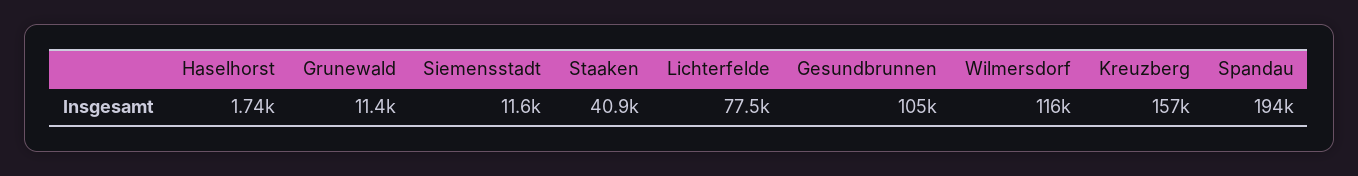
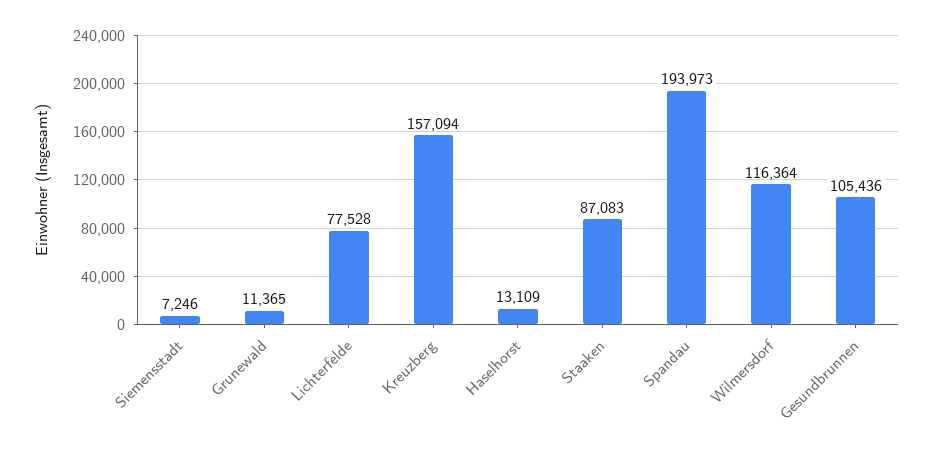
  {
-   "Haselhorst": 1740,
+   "Haselhorst": 13109,
    "Grunewald": 11365,
-   "Siemensstadt": 11600,
+   "Siemensstadt": 7246,
-   "Staaken": 40900,
+   "Staaken": 87083,
    "Lichterfelde": 77528,
    "Gesundbrunnen": 105436,
    "Wilmersdorf": 116364,
    "Kreuzberg": 157094,
    "Spandau": 193973
  }

